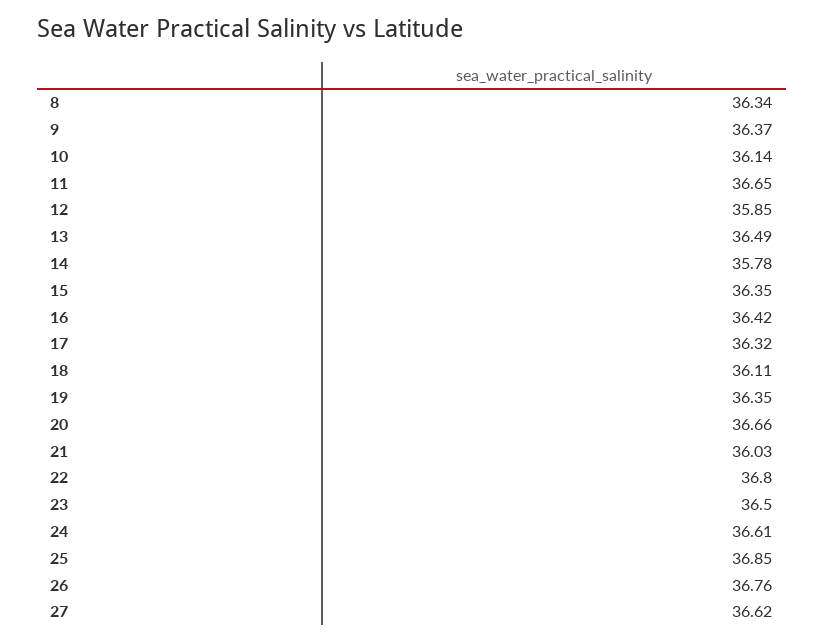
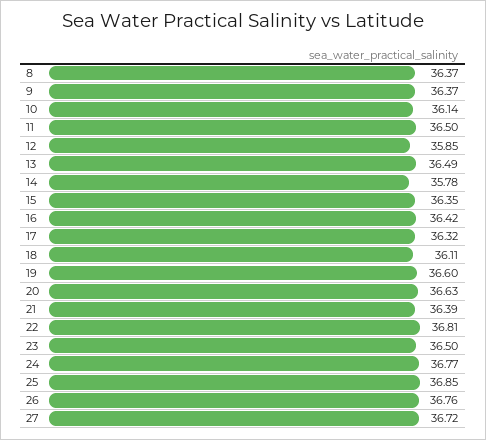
  {
-   "8": 36.34,
+   "8": 36.37,
    "9": 36.37,
    "10": 36.14,
-   "11": 36.65,
+   "11": 36.5,
    "12": 35.85,
    "13": 36.49,
    "14": 35.78,
    "15": 36.35,
    "16": 36.42,
    "17": 36.32,
    "18": 36.11,
-   "19": 36.35,
+   "19": 36.6,
-   "20": 36.66,
+   "20": 36.63,
-   "21": 36.03,
+   "21": 36.39,
-   "22": 36.8,
+   "22": 36.81,
    "23": 36.5,
-   "24": 36.61,
+   "24": 36.77,
    "25": 36.85,
    "26": 36.76,
-   "27": 36.62
+   "27": 36.72
  }

